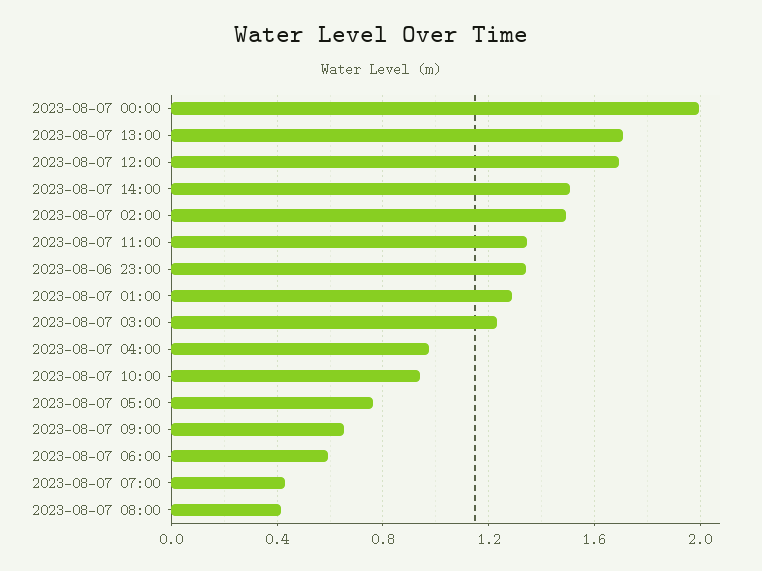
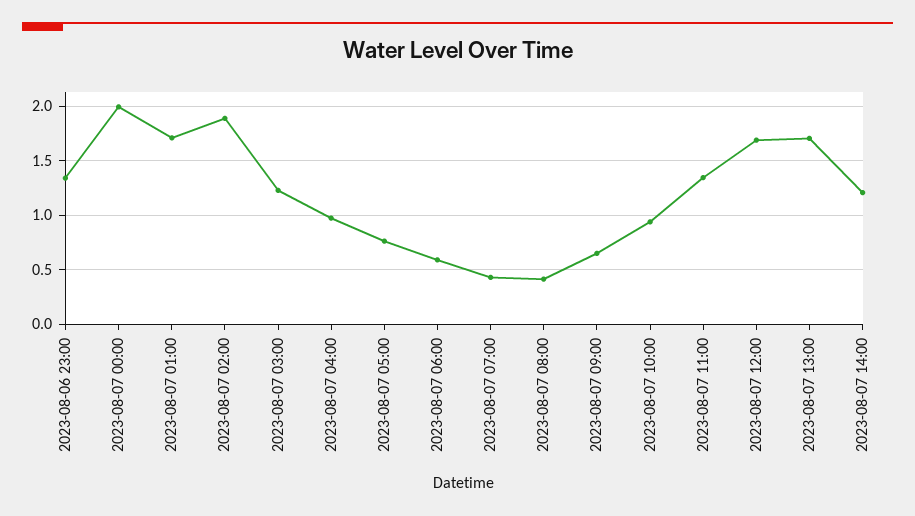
  {
    "2023-08-07 00:00": 2,
    "2023-08-07 13:00": 1.7,
    "2023-08-07 12:00": 1.7,
-   "2023-08-07 14:00": 1.5,
+   "2023-08-07 14:00": 1.2,
-   "2023-08-07 02:00": 1.5,
+   "2023-08-07 02:00": 1.9,
    "2023-08-07 11:00": 1.35,
    "2023-08-06 23:00": 1.35,
-   "2023-08-07 01:00": 1.3,
+   "2023-08-07 01:00": 1.7,
    "2023-08-07 03:00": 1.25,
    "2023-08-07 04:00": 0.95,
    "2023-08-07 10:00": 0.95,
    "2023-08-07 05:00": 0.75,
    "2023-08-07 09:00": 0.65,
    "2023-08-07 06:00": 0.6,
    "2023-08-07 07:00": 0.45,
    "2023-08-07 08:00": 0.4
  }

